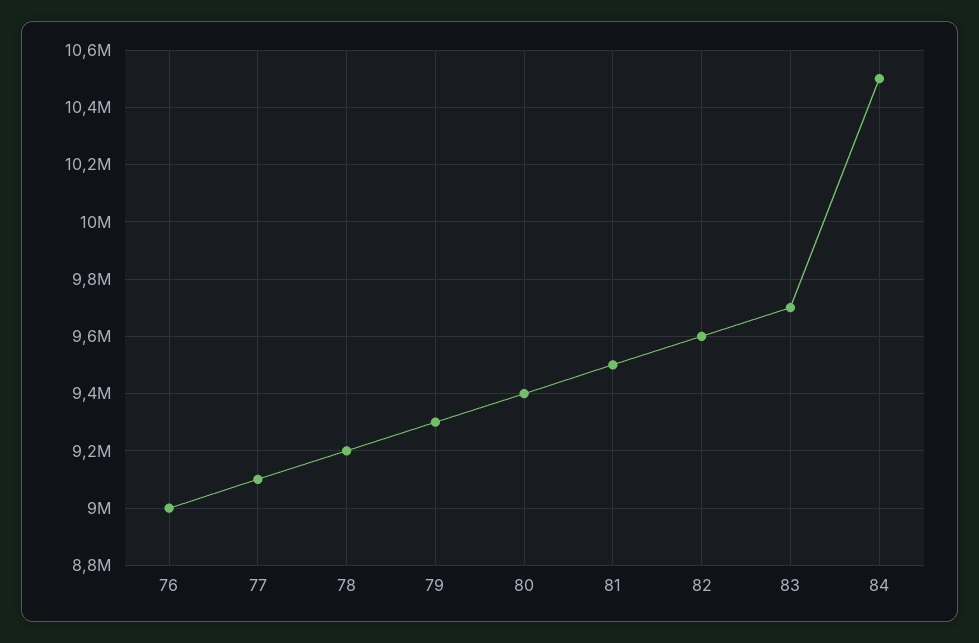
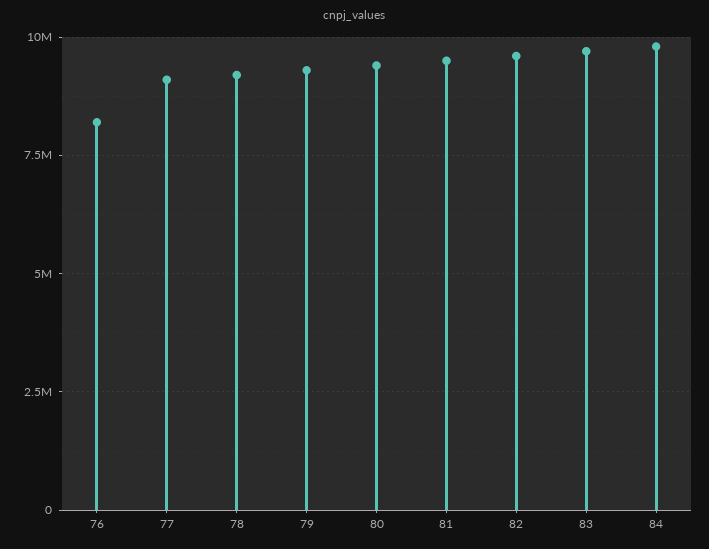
  {
-   "76": 9000000,
+   "76": 8250000,
    "77": 9100000,
    "78": 9200000,
    "79": 9300000,
    "80": 9400000,
    "81": 9500000,
    "82": 9600000,
    "83": 9700000,
-   "84": 10500000
+   "84": 9750000
  }

